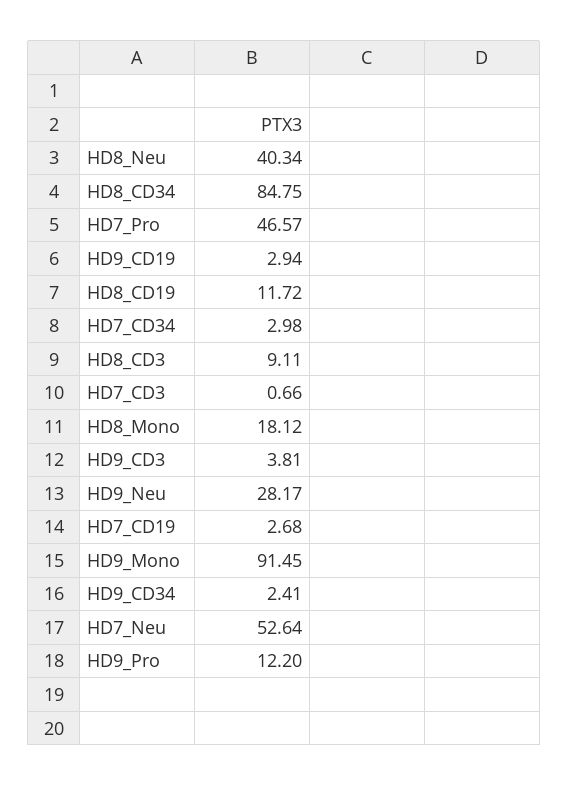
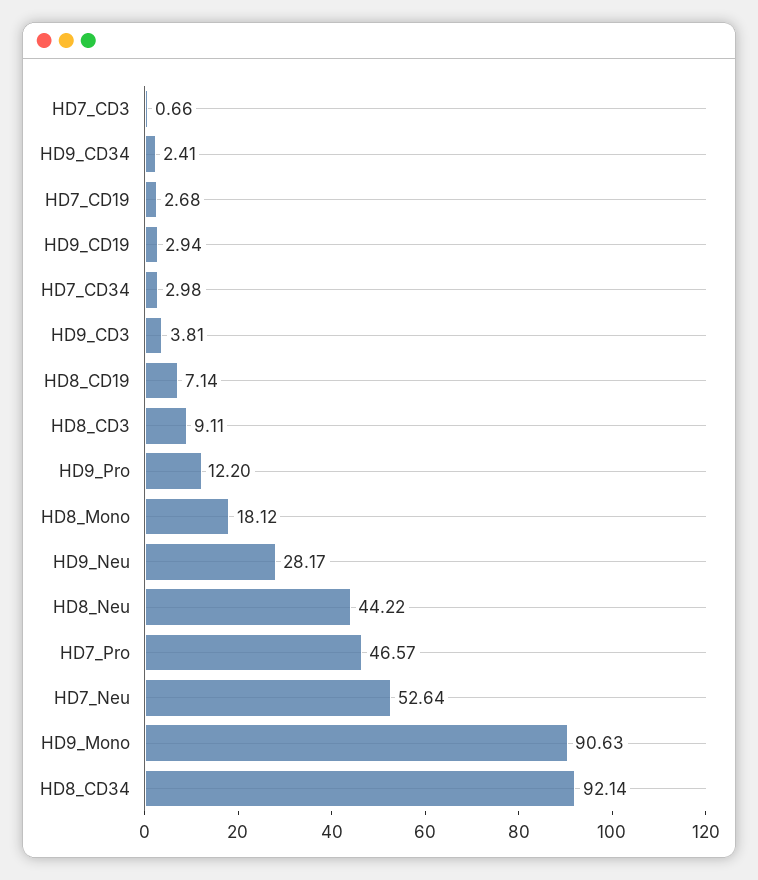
  {
-   "HD8_Neu": 40.34,
+   "HD8_Neu": 44.22,
-   "HD8_CD34": 84.75,
+   "HD8_CD34": 92.14,
    "HD7_Pro": 46.57,
    "HD9_CD19": 2.94,
-   "HD8_CD19": 11.72,
+   "HD8_CD19": 7.14,
    "HD7_CD34": 2.98,
    "HD8_CD3": 9.11,
    "HD7_CD3": 0.66,
    "HD8_Mono": 18.12,
    "HD9_CD3": 3.81,
    "HD9_Neu": 28.17,
    "HD7_CD19": 2.68,
-   "HD9_Mono": 91.45,
+   "HD9_Mono": 90.63,
    "HD9_CD34": 2.41,
    "HD7_Neu": 52.64,
    "HD9_Pro": 12.2
  }

